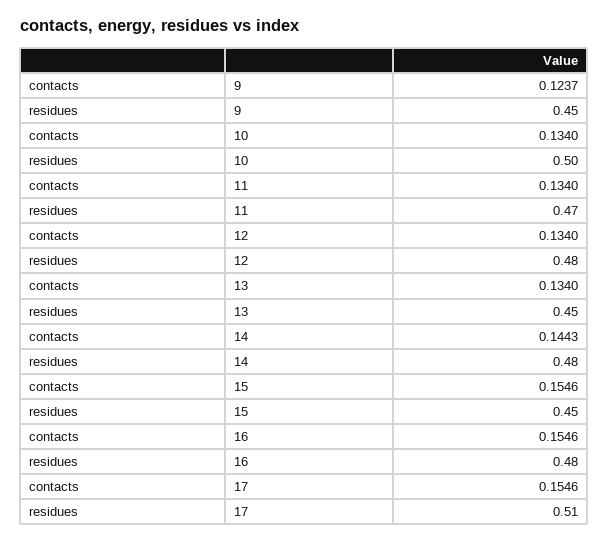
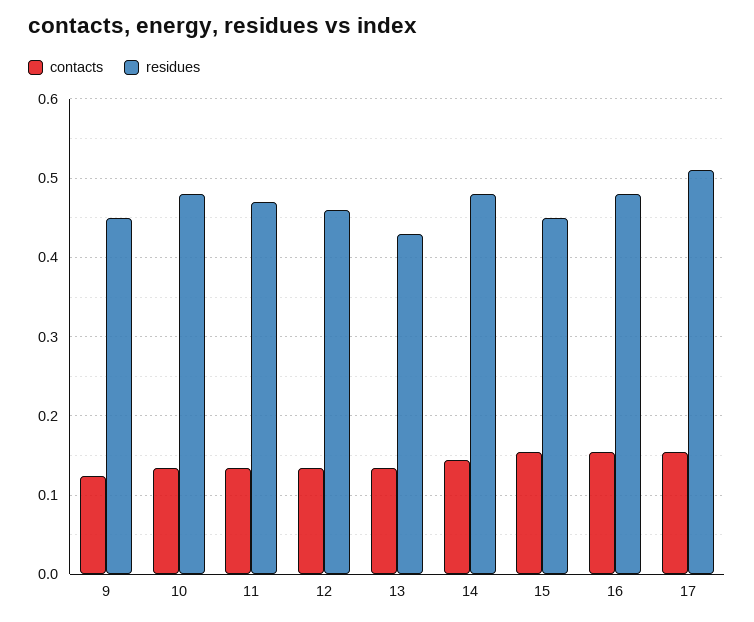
  {
    "contacts": {
      "9": 0.1237,
      "10": 0.134,
      "11": 0.134,
      "12": 0.134,
      "13": 0.134,
      "14": 0.1443,
      "15": 0.1546,
      "16": 0.1546,
      "17": 0.1546
    },
    "residues": {
      "9": 0.45,
-     "10": 0.5,
+     "10": 0.48,
      "11": 0.47,
-     "12": 0.48,
+     "12": 0.46,
-     "13": 0.45,
+     "13": 0.43,
      "14": 0.48,
      "15": 0.45,
      "16": 0.48,
      "17": 0.51
    }
  }

